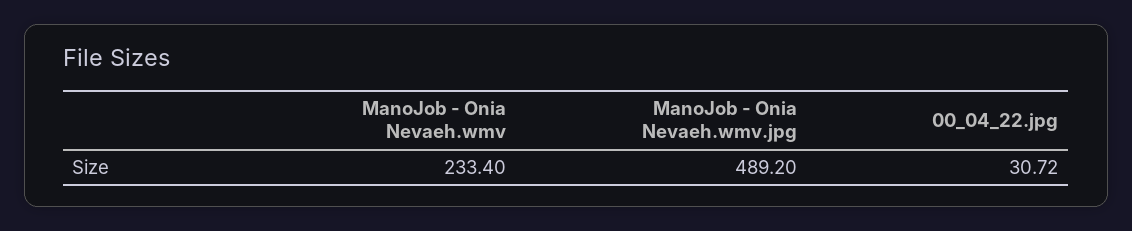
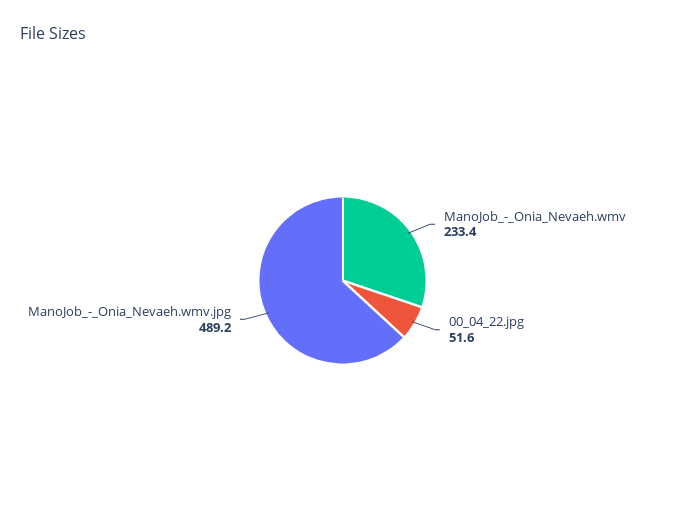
  {
    "ManoJob - Onia Nevaeh.wmv": 233.4,
    "ManoJob - Onia Nevaeh.wmv.jpg": 489.2,
-   "00_04_22.jpg": 30.72
+   "00_04_22.jpg": 51.6
  }

